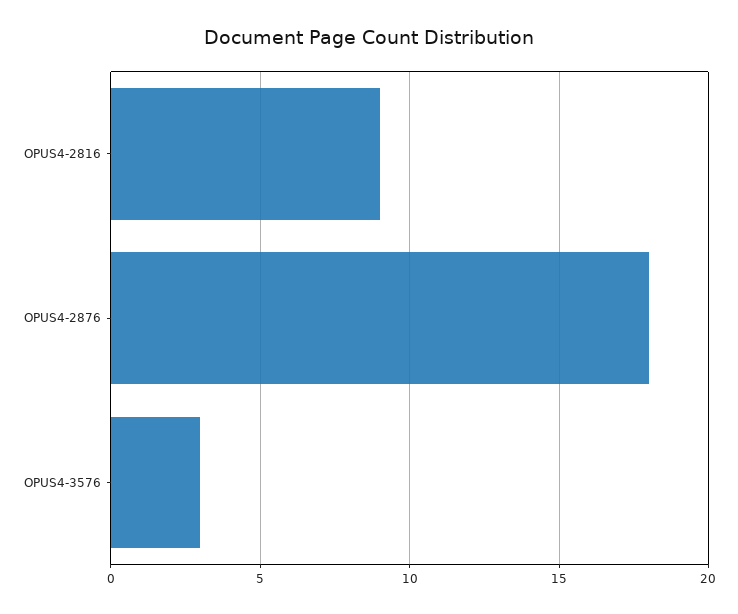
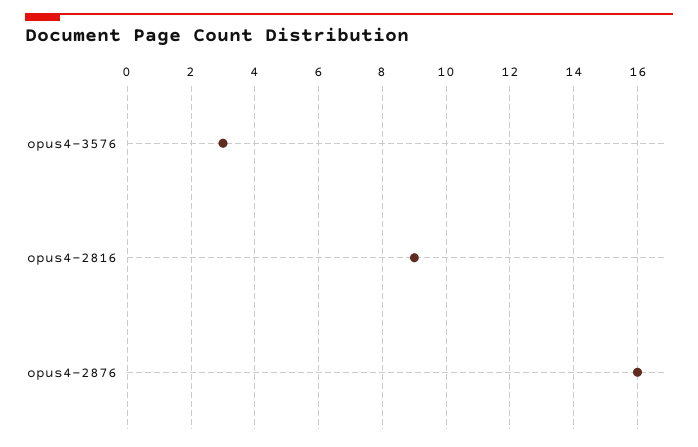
  {
    "OPUS4-2816": 9,
-   "OPUS4-2876": 18,
+   "OPUS4-2876": 16,
    "OPUS4-3576": 3
  }

